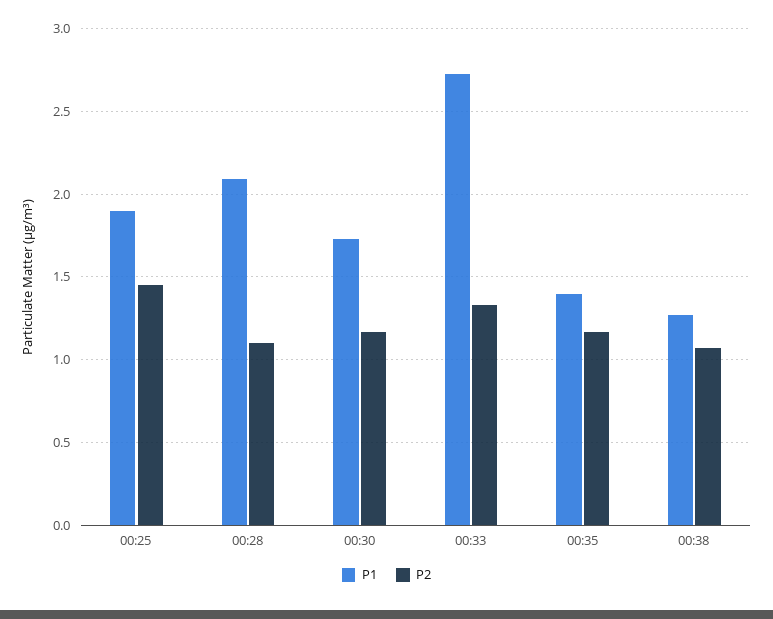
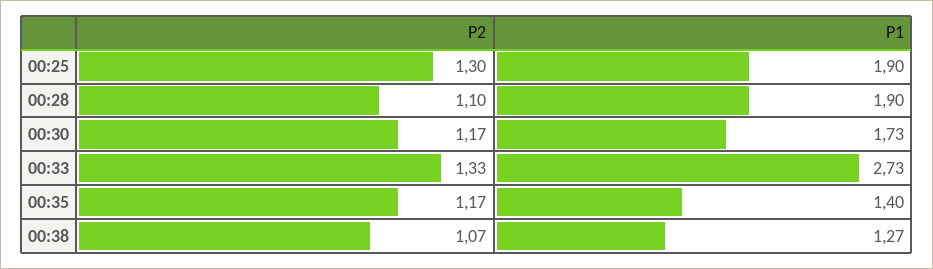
  {
    "P1": {
      "00:25": 1.9,
-     "00:28": 2.1,
+     "00:28": 1.9,
      "00:30": 1.73,
      "00:33": 2.73,
      "00:35": 1.4,
      "00:38": 1.27
    },
    "P2": {
-     "00:25": 1.45,
+     "00:25": 1.3,
      "00:28": 1.1,
      "00:30": 1.17,
      "00:33": 1.33,
      "00:35": 1.17,
      "00:38": 1.07
    }
  }

